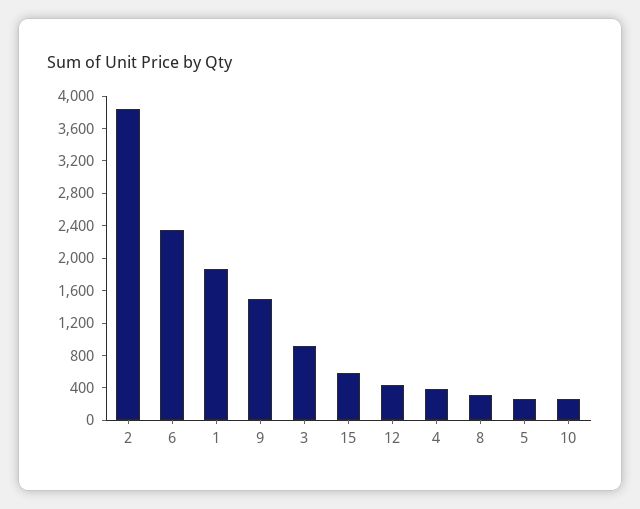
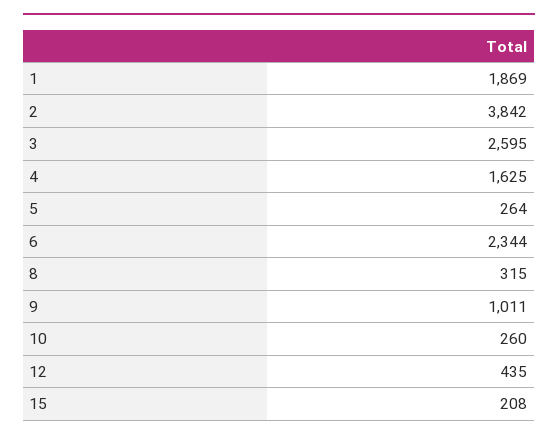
  {
    "2": 3842,
    "6": 2344,
    "1": 1869,
-   "9": 1500,
+   "9": 1011,
-   "3": 900,
+   "3": 2595,
-   "15": 600,
+   "15": 208,
    "12": 435,
-   "4": 400,
+   "4": 1625,
    "8": 315,
    "5": 264,
    "10": 260
  }

